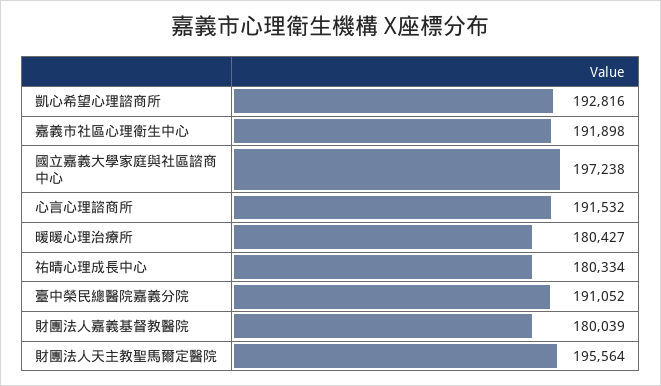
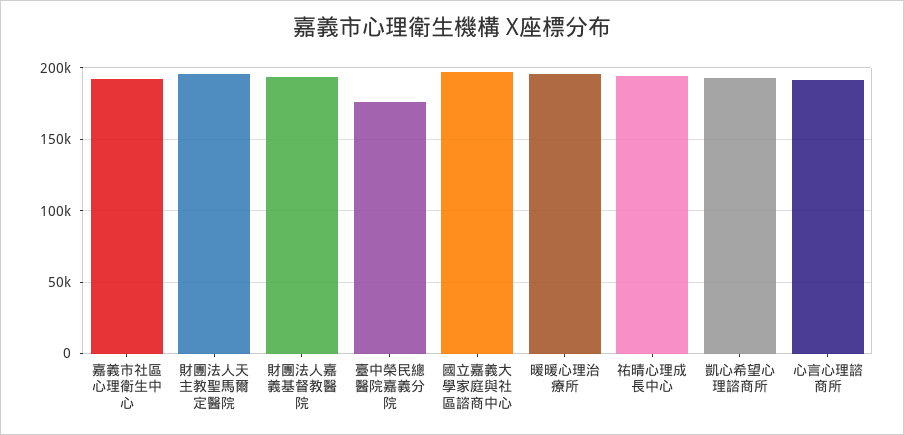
  {
    "凱心希望心理諮商所": 192816,
    "嘉義市社區心理衛生中心": 191898,
    "國立嘉義大學家庭與社區諮商中心": 197238,
    "心言心理諮商所": 191532,
-   "暖暖心理治療所": 180427,
+   "暖暖心理治療所": 195000,
-   "祐晴心理成長中心": 180334,
+   "祐晴心理成長中心": 195000,
-   "臺中榮民總醫院嘉義分院": 191052,
+   "臺中榮民總醫院嘉義分院": 175000,
-   "財團法人嘉義基督教醫院": 180039,
+   "財團法人嘉義基督教醫院": 195000,
    "財團法人天主教聖馬爾定醫院": 195564
  }

